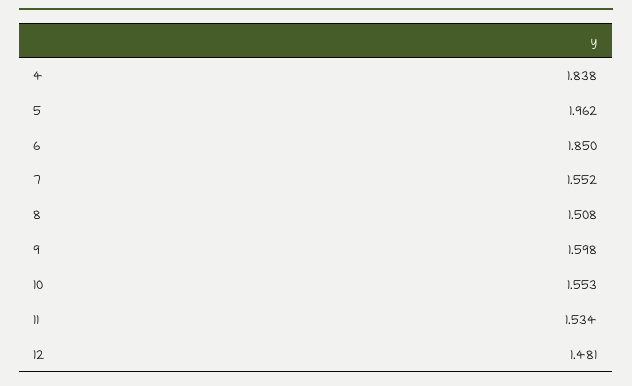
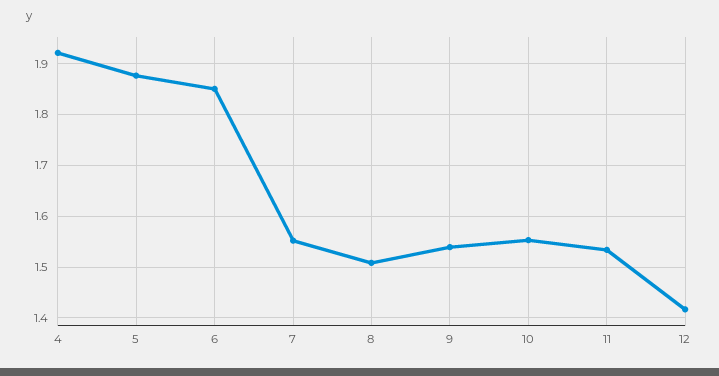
  {
-   "4": 1.838,
+   "4": 1.92,
-   "5": 1.962,
+   "5": 1.88,
    "6": 1.85,
    "7": 1.552,
    "8": 1.508,
-   "9": 1.598,
+   "9": 1.54,
    "10": 1.553,
    "11": 1.534,
-   "12": 1.481
+   "12": 1.42
  }

